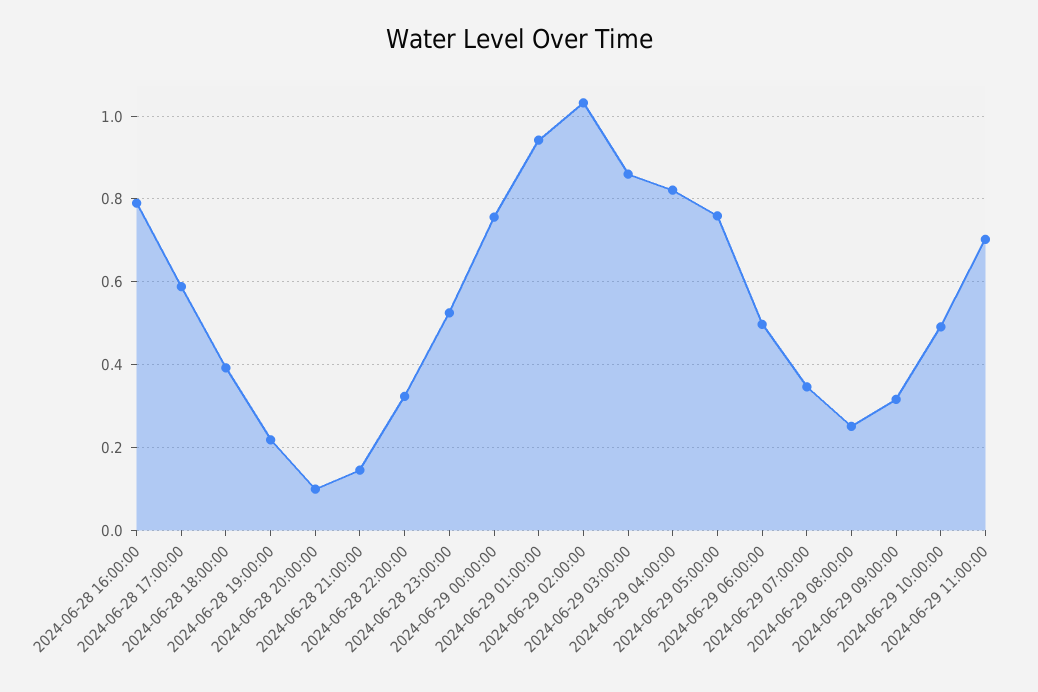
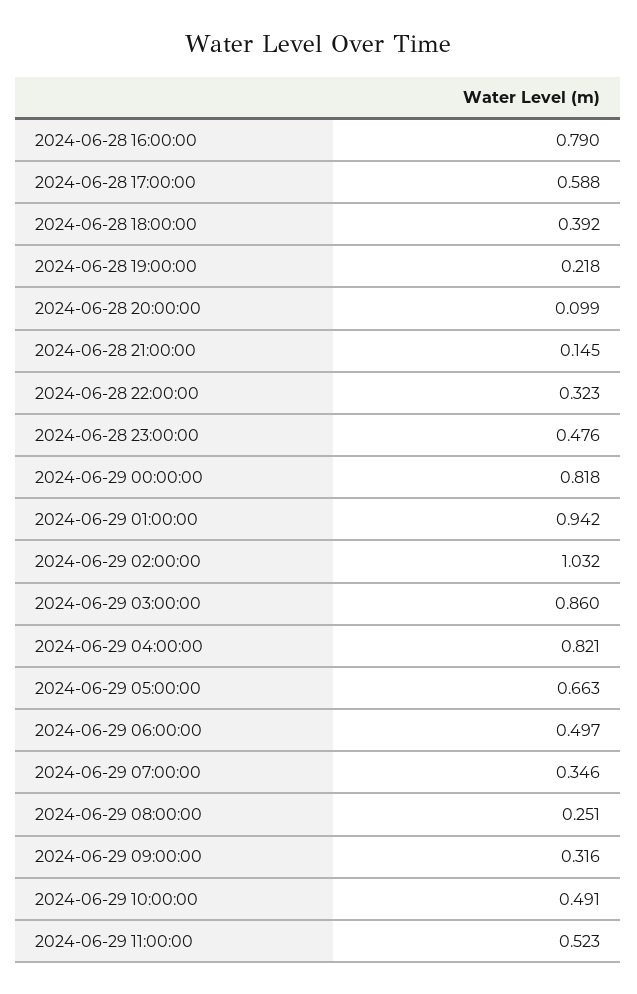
  {
    "2024-06-28 16:00:00": 0.79,
    "2024-06-28 17:00:00": 0.588,
    "2024-06-28 18:00:00": 0.392,
    "2024-06-28 19:00:00": 0.218,
    "2024-06-28 20:00:00": 0.099,
    "2024-06-28 21:00:00": 0.145,
    "2024-06-28 22:00:00": 0.323,
-   "2024-06-28 23:00:00": 0.52,
+   "2024-06-28 23:00:00": 0.476,
-   "2024-06-29 00:00:00": 0.76,
+   "2024-06-29 00:00:00": 0.818,
    "2024-06-29 01:00:00": 0.942,
    "2024-06-29 02:00:00": 1.032,
    "2024-06-29 03:00:00": 0.86,
    "2024-06-29 04:00:00": 0.821,
-   "2024-06-29 05:00:00": 0.76,
+   "2024-06-29 05:00:00": 0.663,
    "2024-06-29 06:00:00": 0.497,
    "2024-06-29 07:00:00": 0.346,
    "2024-06-29 08:00:00": 0.251,
    "2024-06-29 09:00:00": 0.316,
    "2024-06-29 10:00:00": 0.491,
-   "2024-06-29 11:00:00": 0.7
+   "2024-06-29 11:00:00": 0.523
  }

